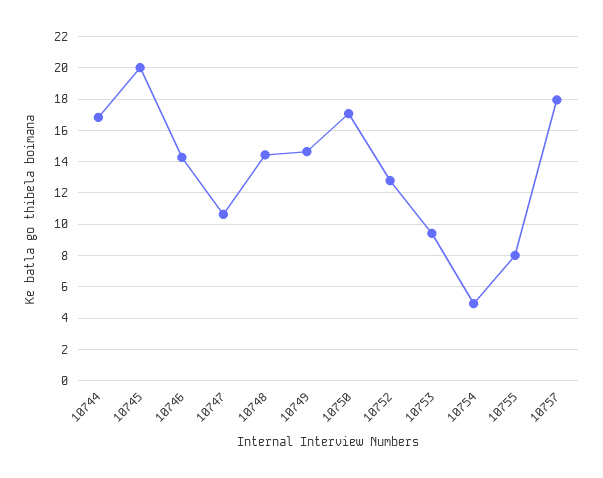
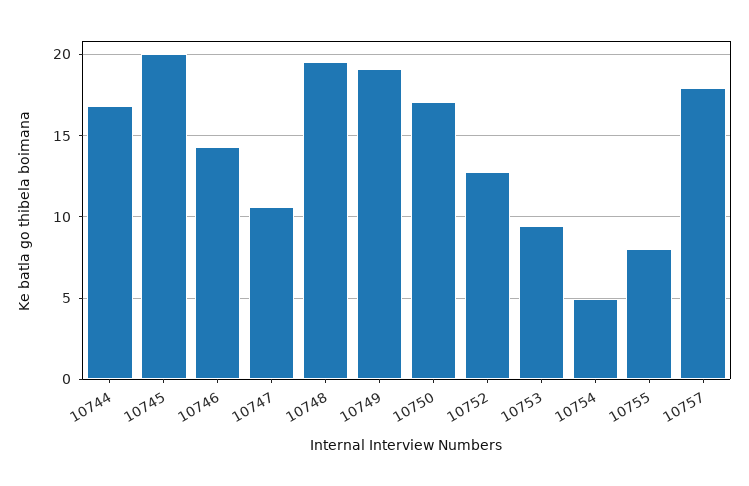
  {
    "10744": 17,
    "10745": 20,
    "10746": 14.5,
    "10747": 10.5,
-   "10748": 14.5,
+   "10748": 19.5,
-   "10749": 14.5,
+   "10749": 19,
    "10750": 17,
    "10752": 13,
    "10753": 9.5,
    "10754": 5,
    "10755": 8,
    "10757": 18
  }

